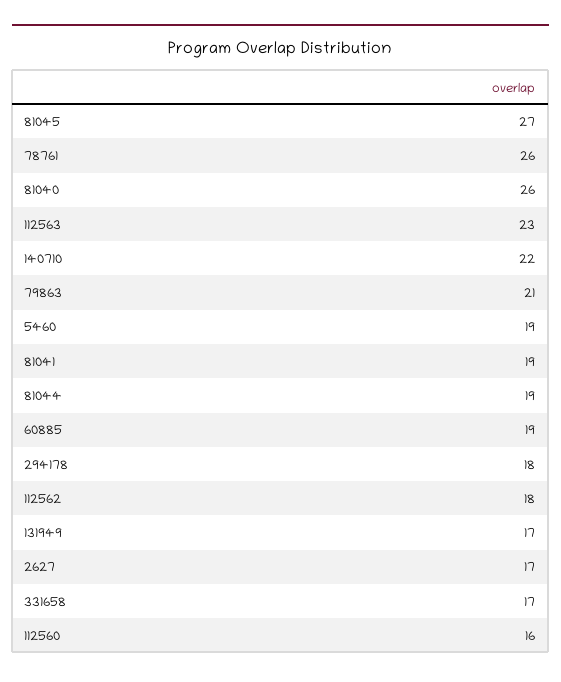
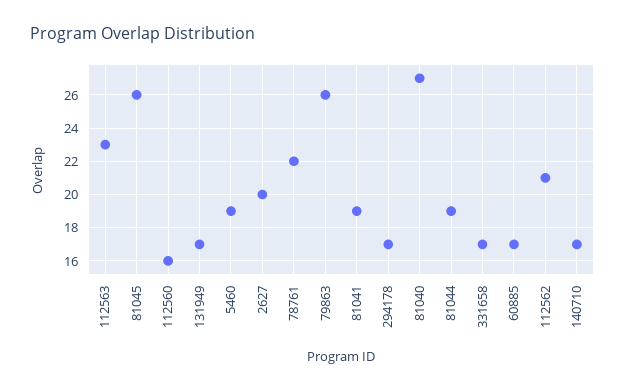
  {
-   "81045": 27,
+   "81045": 26,
-   "78761": 26,
+   "78761": 22,
-   "81040": 26,
+   "81040": 27,
    "112563": 23,
-   "140710": 22,
+   "140710": 17,
-   "79863": 21,
+   "79863": 26,
    "5460": 19,
    "81041": 19,
    "81044": 19,
-   "60885": 19,
+   "60885": 17,
-   "294178": 18,
+   "294178": 17,
-   "112562": 18,
+   "112562": 21,
    "131949": 17,
-   "2627": 17,
+   "2627": 20,
    "331658": 17,
    "112560": 16
  }

